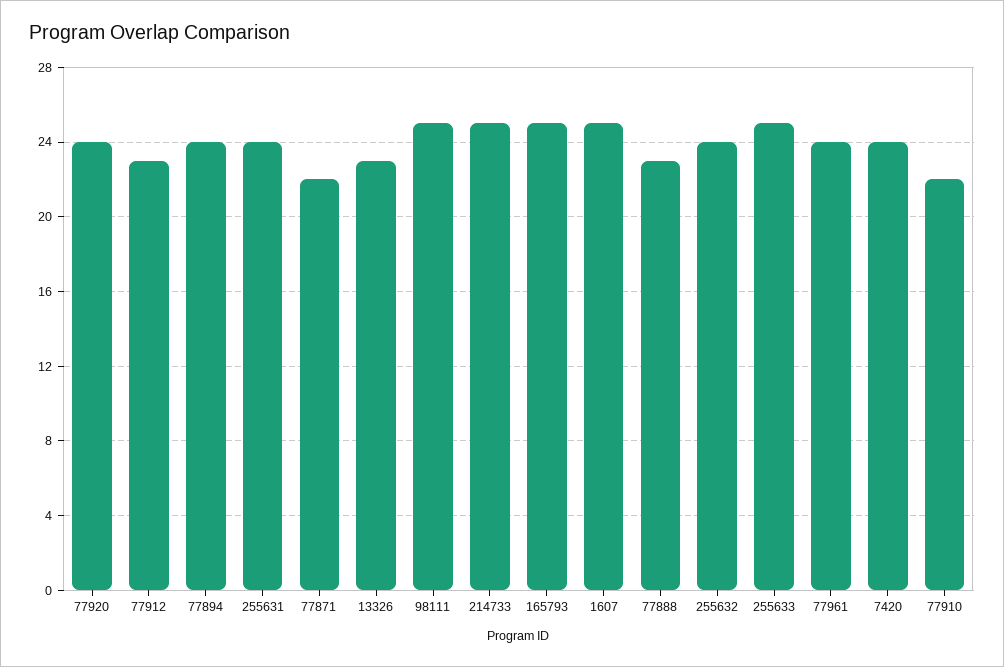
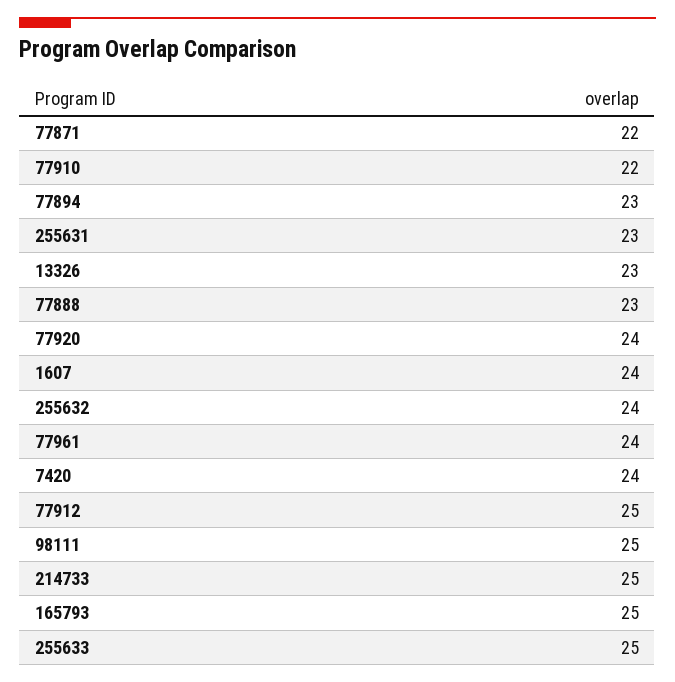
  {
    "77920": 24,
-   "77912": 23,
+   "77912": 25,
-   "77894": 24,
+   "77894": 23,
-   "255631": 24,
+   "255631": 23,
    "77871": 22,
    "13326": 23,
    "98111": 25,
    "214733": 25,
    "165793": 25,
-   "1607": 25,
+   "1607": 24,
    "77888": 23,
    "255632": 24,
    "255633": 25,
    "77961": 24,
    "7420": 24,
    "77910": 22
  }

